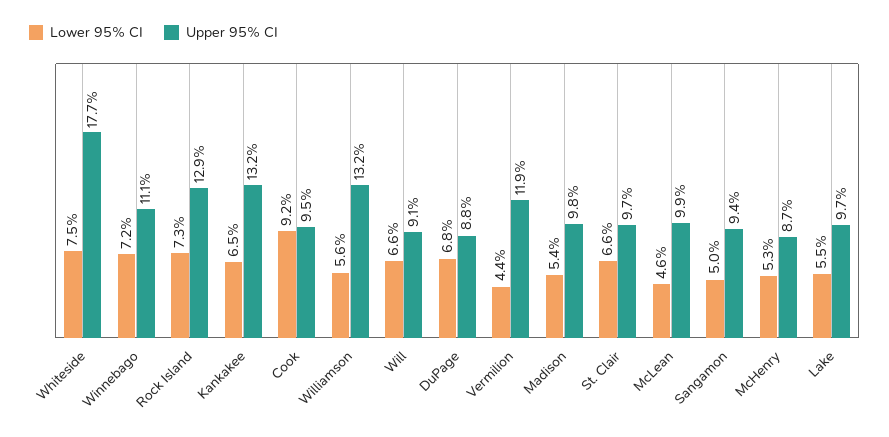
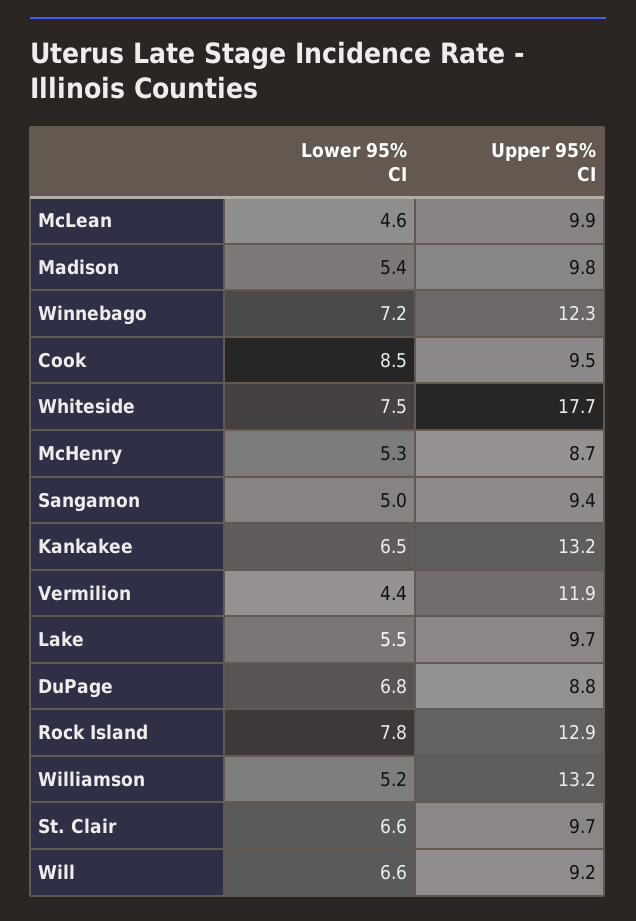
  {
    "Lower 95% CI": {
      "Whiteside": 7.5,
      "Winnebago": 7.2,
-     "Rock Island": 7.3,
+     "Rock Island": 7.8,
      "Kankakee": 6.5,
-     "Cook": 9.2,
+     "Cook": 8.5,
-     "Williamson": 5.6,
+     "Williamson": 5.2,
      "Will": 6.6,
      "DuPage": 6.8,
      "Vermilion": 4.4,
      "Madison": 5.4,
      "St. Clair": 6.6,
      "McLean": 4.6,
      "Sangamon": 5,
      "McHenry": 5.3,
      "Lake": 5.5
    },
    "Upper 95% CI": {
      "Whiteside": 17.7,
-     "Winnebago": 11.1,
+     "Winnebago": 12.3,
      "Rock Island": 12.9,
      "Kankakee": 13.2,
      "Cook": 9.5,
      "Williamson": 13.2,
-     "Will": 9.1,
+     "Will": 9.2,
      "DuPage": 8.8,
      "Vermilion": 11.9,
      "Madison": 9.8,
      "St. Clair": 9.7,
      "McLean": 9.9,
      "Sangamon": 9.4,
      "McHenry": 8.7,
      "Lake": 9.7
    }
  }

